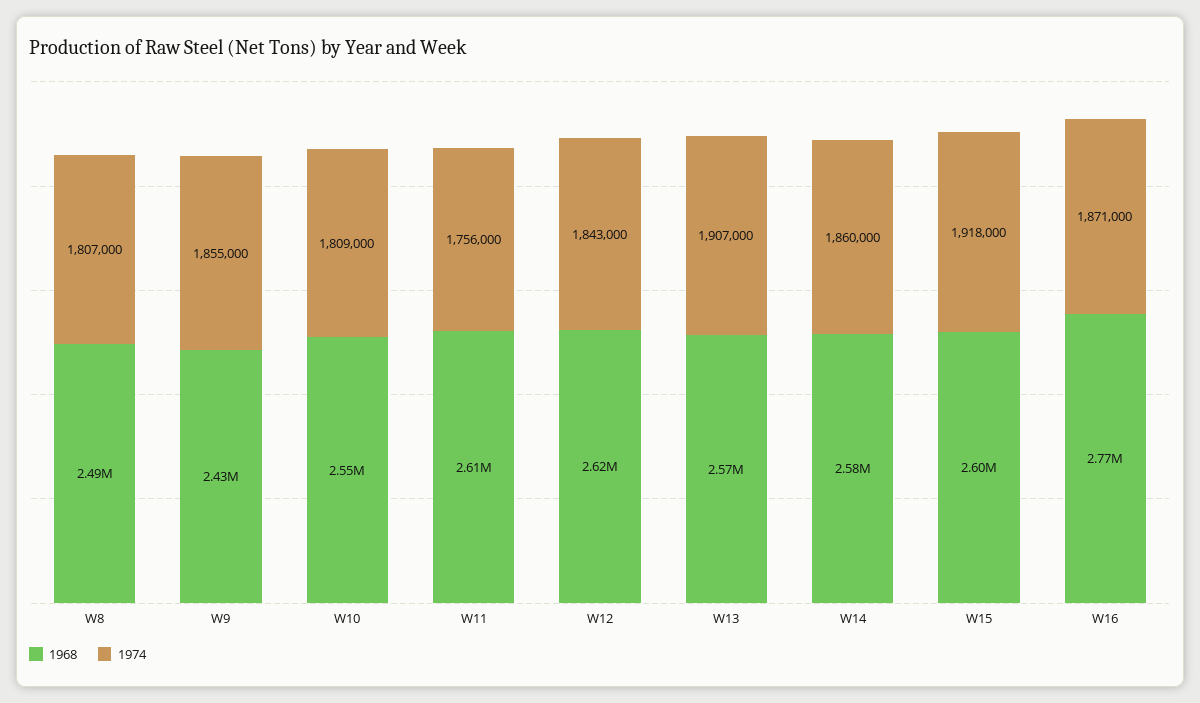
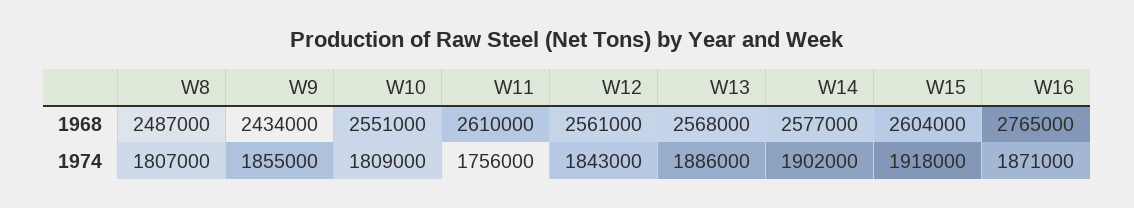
  {
    "1968": {
      "W8": 2487000,
      "W9": 2434000,
      "W10": 2551000,
      "W11": 2610000,
-     "W12": 2620000,
+     "W12": 2561000,
      "W13": 2568000,
      "W14": 2577000,
      "W15": 2604000,
      "W16": 2765000
    },
    "1974": {
      "W8": 1807000,
      "W9": 1855000,
      "W10": 1809000,
      "W11": 1756000,
      "W12": 1843000,
-     "W13": 1907000,
+     "W13": 1886000,
-     "W14": 1860000,
+     "W14": 1902000,
      "W15": 1918000,
      "W16": 1871000
    }
  }

